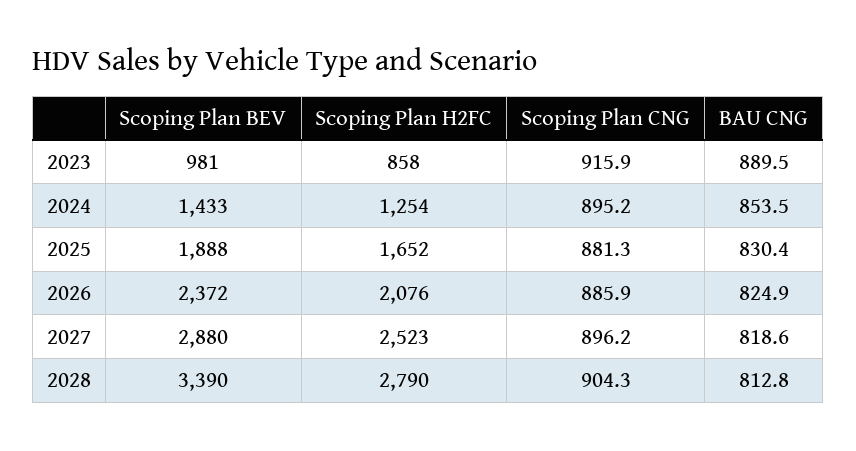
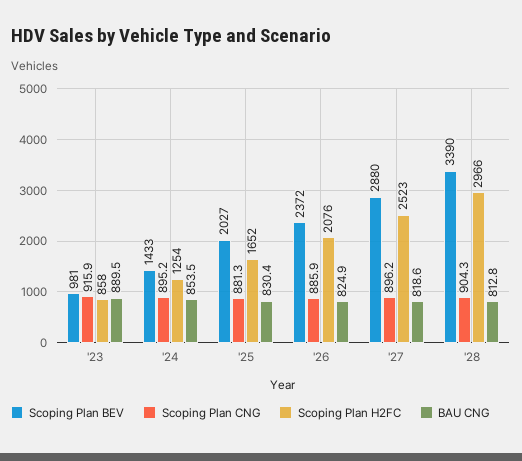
  {
    "Scoping Plan BEV": {
      "2023": 981,
      "2024": 1433,
-     "2025": 1888,
+     "2025": 2027,
      "2026": 2372,
      "2027": 2880,
      "2028": 3390
    },
    "Scoping Plan H2FC": {
      "2023": 858,
      "2024": 1254,
      "2025": 1652,
      "2026": 2076,
      "2027": 2523,
-     "2028": 2790
+     "2028": 2966
    },
    "Scoping Plan CNG": {
      "2023": 915.9,
      "2024": 895.2,
      "2025": 881.3,
      "2026": 885.9,
      "2027": 896.2,
      "2028": 904.3
    },
    "BAU CNG": {
      "2023": 889.5,
      "2024": 853.5,
      "2025": 830.4,
      "2026": 824.9,
      "2027": 818.6,
      "2028": 812.8
    }
  }

